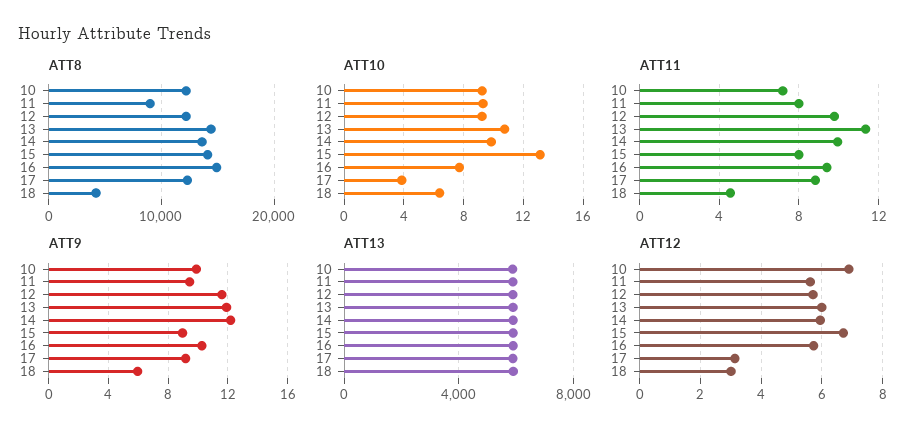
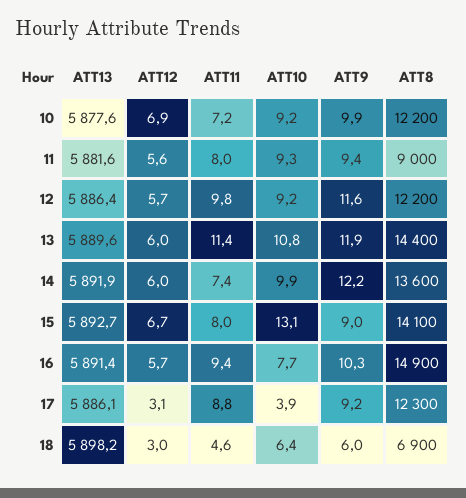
  {
    "ATT8": {
      "10": 12200,
      "11": 9000,
      "12": 12200,
      "13": 14400,
      "14": 13600,
      "15": 14100,
      "16": 14900,
      "17": 12300,
-     "18": 4000
+     "18": 6900
    },
    "ATT10": {
      "10": 9.2,
      "11": 9.3,
      "12": 9.2,
      "13": 10.8,
      "14": 9.9,
      "15": 13.1,
      "16": 7.7,
      "17": 3.9,
      "18": 6.4
    },
    "ATT11": {
      "10": 7.2,
      "11": 8,
      "12": 9.8,
      "13": 11.4,
-     "14": 10,
+     "14": 7.4,
      "15": 8,
      "16": 9.4,
      "17": 8.8,
      "18": 4.6
    },
    "ATT9": {
      "10": 9.9,
      "11": 9.4,
      "12": 11.6,
      "13": 11.9,
      "14": 12.2,
      "15": 9,
      "16": 10.3,
      "17": 9.2,
      "18": 6
    },
    "ATT13": {
      "10": 5877.6,
      "11": 5881.6,
      "12": 5886.4,
      "13": 5889.6,
      "14": 5891.9,
      "15": 5892.7,
      "16": 5891.4,
      "17": 5886.1,
      "18": 5898.2
    },
    "ATT12": {
      "10": 6.9,
      "11": 5.6,
      "12": 5.7,
      "13": 6,
      "14": 6,
      "15": 6.7,
      "16": 5.7,
      "17": 3.1,
      "18": 3
    }
  }

